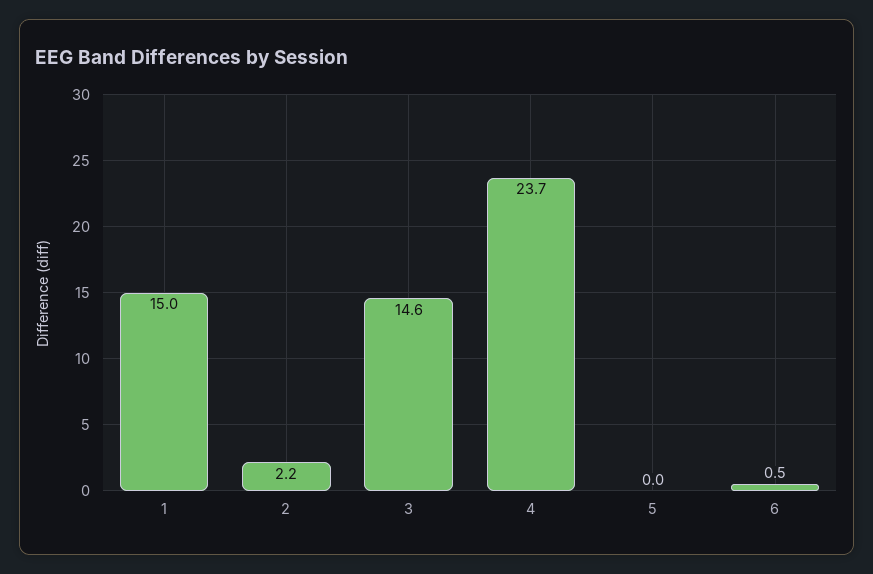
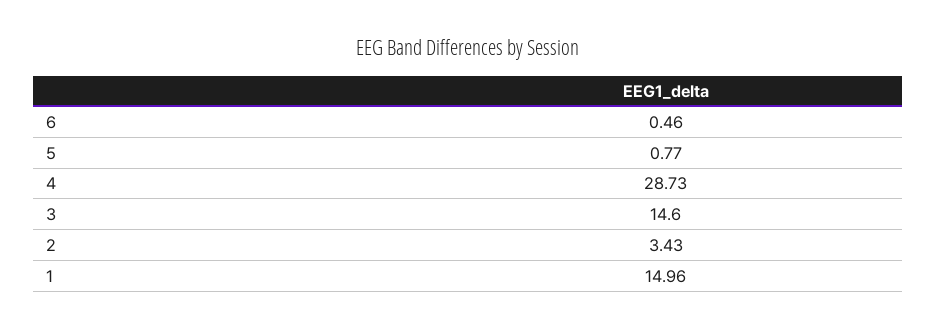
  {
    "1": 14.96,
-   "2": 2.2,
+   "2": 3.43,
    "3": 14.6,
-   "4": 23.7,
+   "4": 28.73,
-   "5": 0,
+   "5": 0.77,
    "6": 0.46
  }

